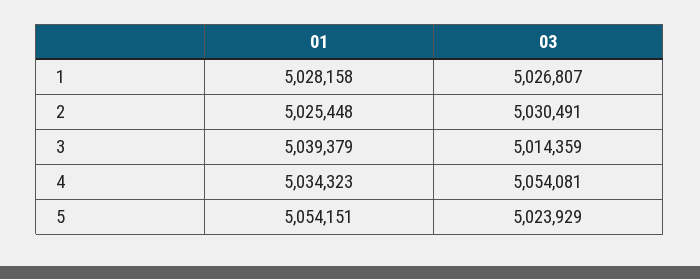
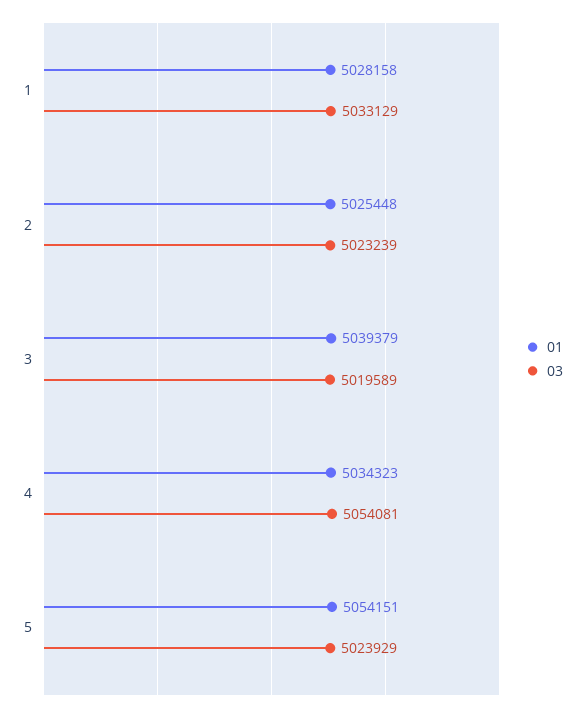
  {
    "01": {
      "1": 5028158,
      "2": 5025448,
      "3": 5039379,
      "4": 5034323,
      "5": 5054151
    },
    "03": {
-     "1": 5026807,
+     "1": 5033129,
-     "2": 5030491,
+     "2": 5023239,
-     "3": 5014359,
+     "3": 5019589,
      "4": 5054081,
      "5": 5023929
    }
  }

